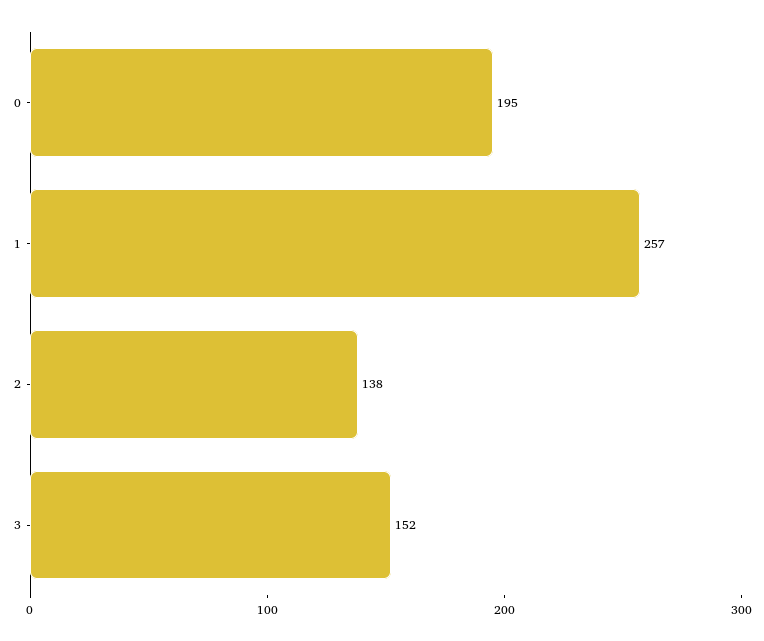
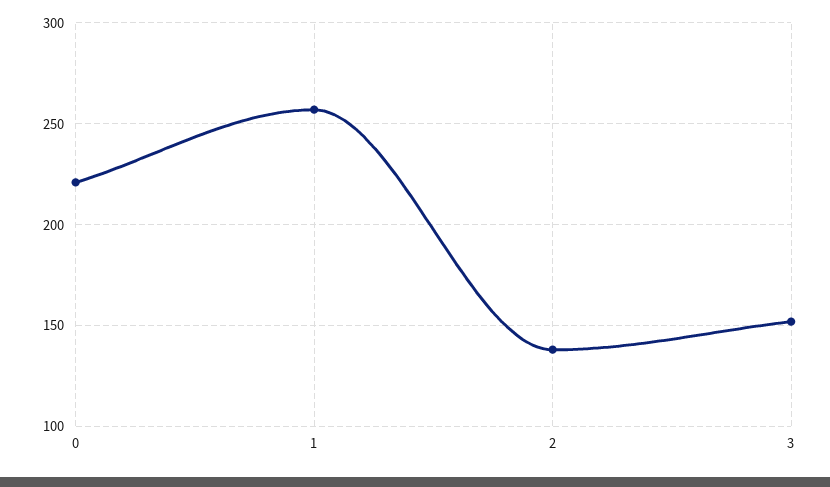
  {
-   "0": 195,
+   "0": 220,
    "1": 257,
    "2": 138,
    "3": 152
  }

